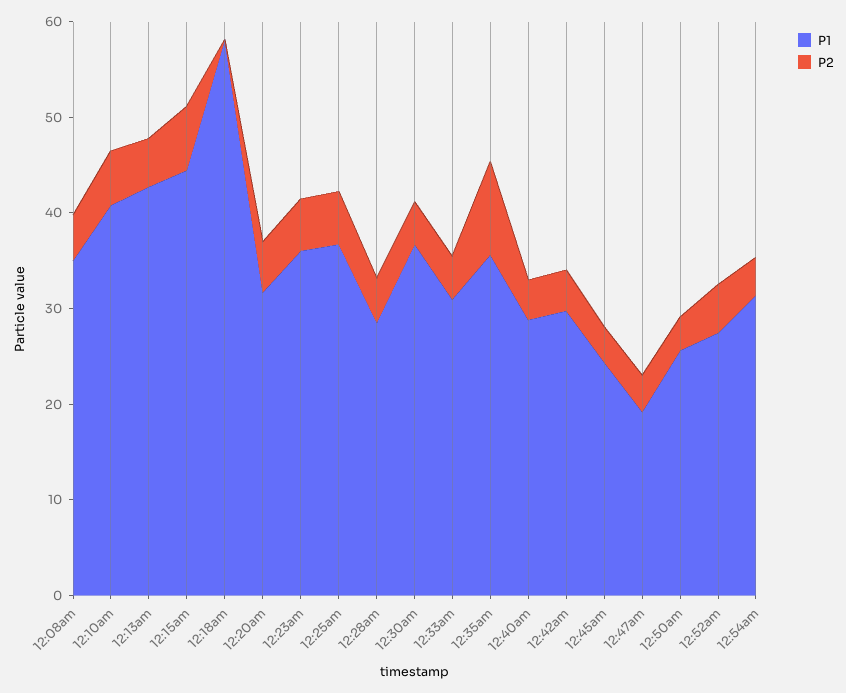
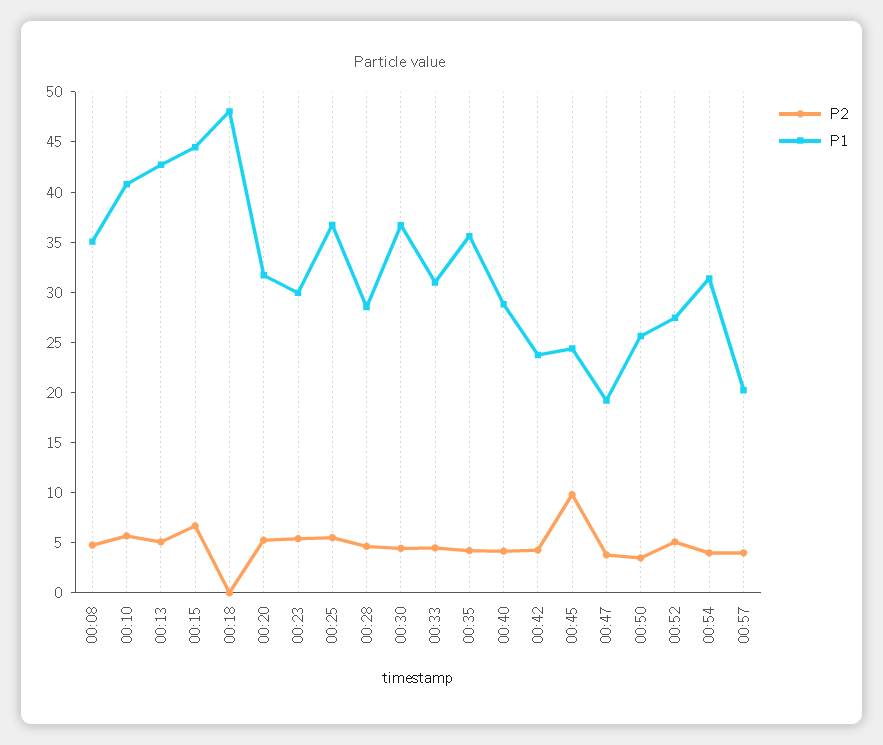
  {
    "P1": {
      "12:08am": 35,
      "12:10am": 41,
      "12:13am": 43,
      "12:15am": 44,
-     "12:18am": 58,
+     "12:18am": 48,
      "12:20am": 32,
-     "12:23am": 36,
+     "12:23am": 30,
      "12:25am": 37,
      "12:28am": 29,
      "12:30am": 37,
      "12:33am": 31,
      "12:35am": 36,
      "12:40am": 29,
-     "12:42am": 30,
+     "12:42am": 24,
      "12:45am": 24,
      "12:47am": 19,
      "12:50am": 26,
      "12:52am": 27,
-     "12:54am": 31
+     "12:54am": 31,
+     "00:57": 20
    },
    "P2": {
      "12:08am": 5,
      "12:10am": 6,
      "12:13am": 5,
      "12:15am": 7,
      "12:18am": 0,
      "12:20am": 5,
      "12:23am": 5,
      "12:25am": 6,
      "12:28am": 5,
      "12:30am": 4,
      "12:33am": 5,
-     "12:35am": 10,
+     "12:35am": 4,
      "12:40am": 4,
      "12:42am": 4,
-     "12:45am": 4,
+     "12:45am": 10,
      "12:47am": 4,
      "12:50am": 4,
      "12:52am": 5,
-     "12:54am": 4
+     "12:54am": 4,
+     "00:57": 4
    }
  }

